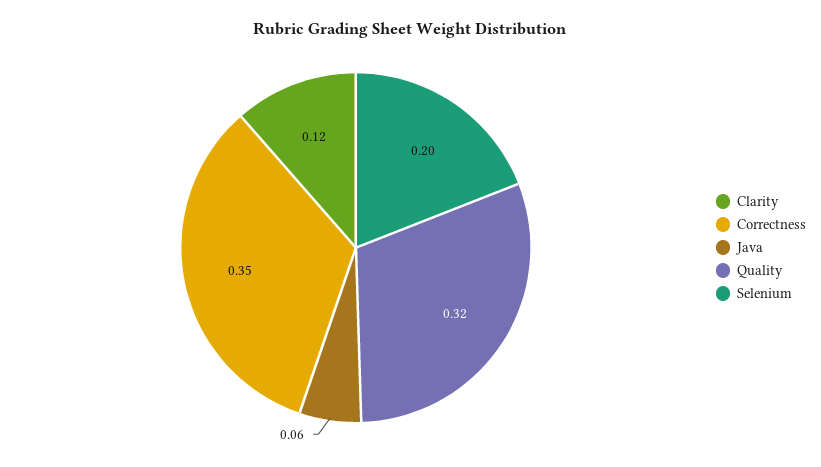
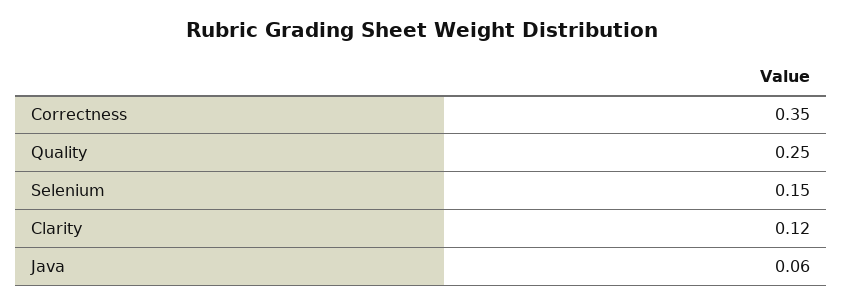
  {
    "Clarity": 0.12,
    "Correctness": 0.35,
    "Java": 0.06,
-   "Quality": 0.32,
+   "Quality": 0.25,
-   "Selenium": 0.2
+   "Selenium": 0.15
  }

